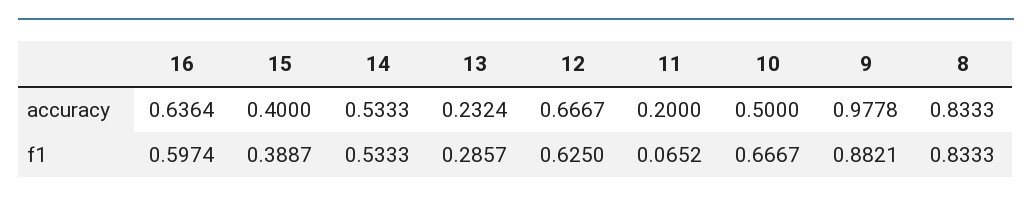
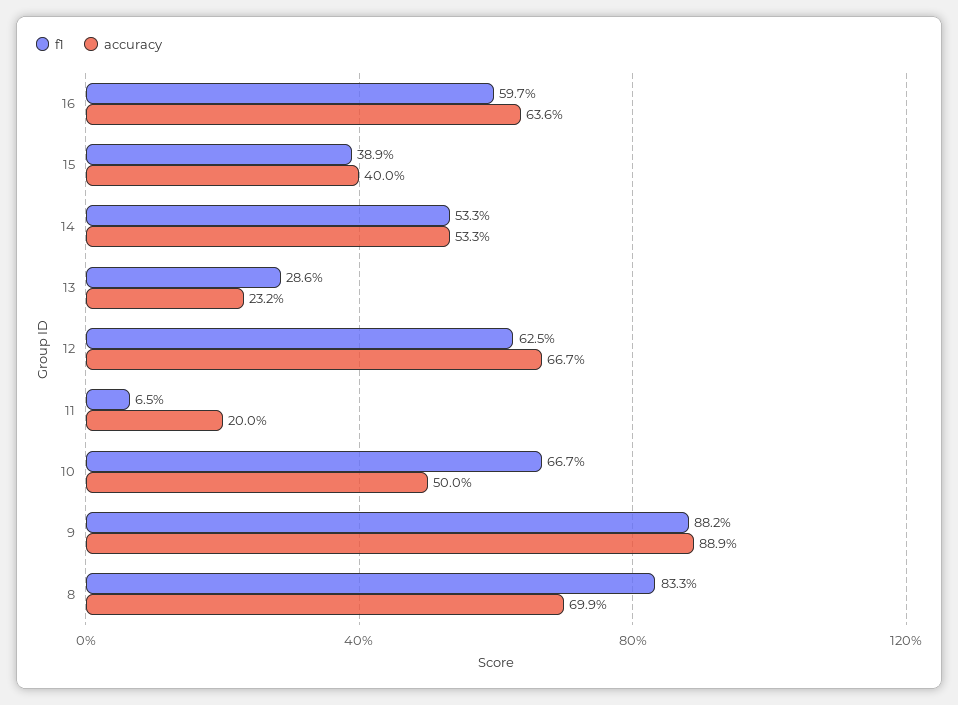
  {
    "accuracy": {
      "16": 0.6364,
      "15": 0.4,
      "14": 0.5333,
      "13": 0.2324,
      "12": 0.6667,
      "11": 0.2,
      "10": 0.5,
-     "9": 0.9778,
+     "9": 0.889,
-     "8": 0.8333
+     "8": 0.699
    },
    "f1": {
      "16": 0.5974,
      "15": 0.3887,
      "14": 0.5333,
      "13": 0.2857,
      "12": 0.625,
      "11": 0.0652,
      "10": 0.6667,
      "9": 0.8821,
      "8": 0.8333
    }
  }

